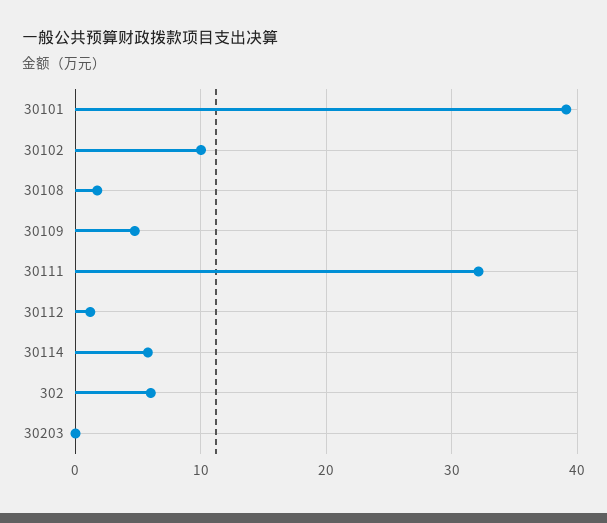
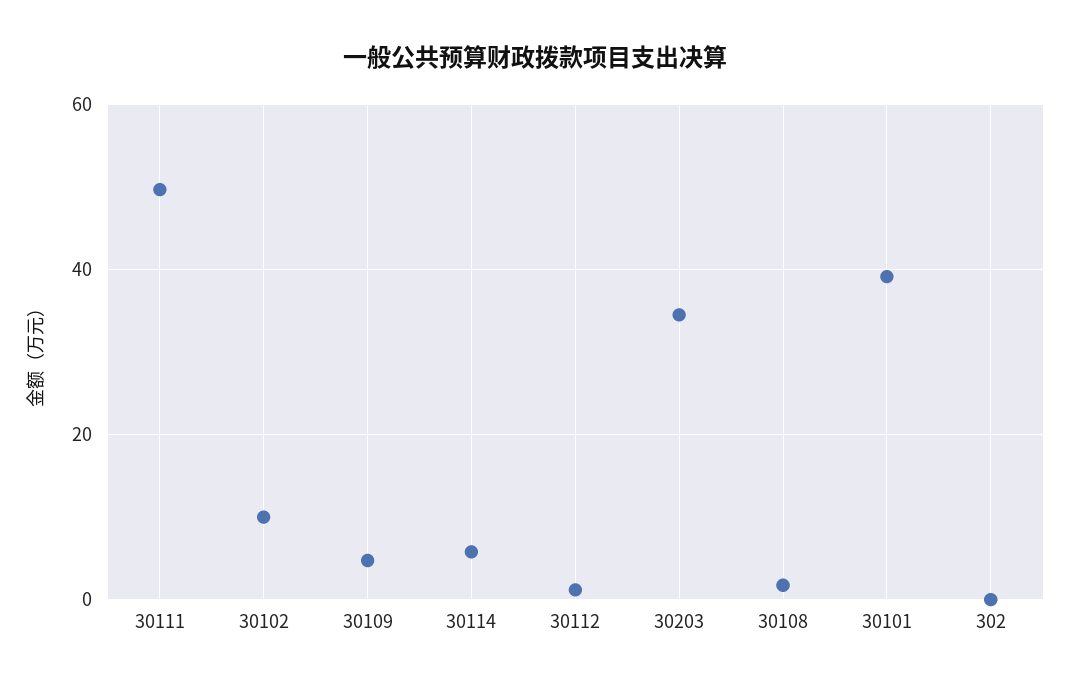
  {
    "30101": 39,
    "30102": 10,
    "30108": 2,
    "30109": 5,
-   "30111": 32,
+   "30111": 50,
    "30112": 1,
    "30114": 6,
-   "302": 6,
+   "302": 0,
-   "30203": 0
+   "30203": 34
  }

